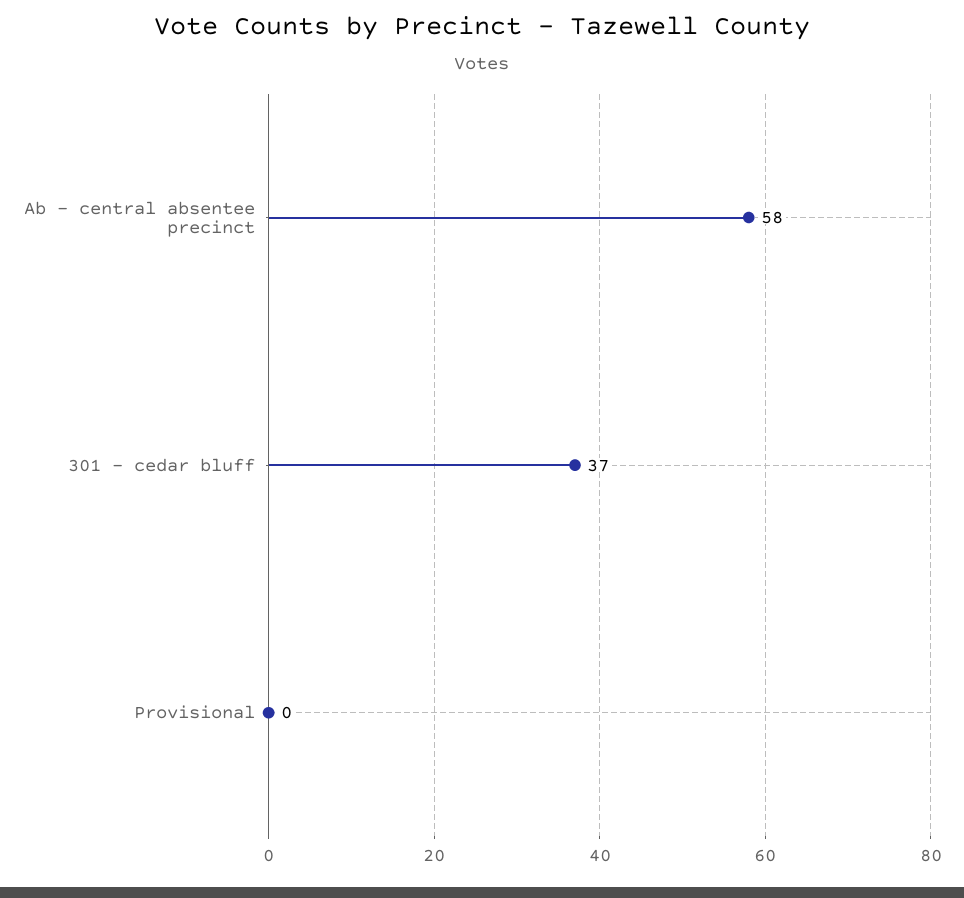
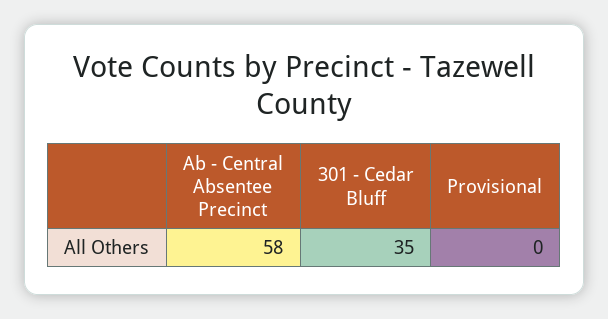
  {
    "Ab - central absentee precinct": 58,
-   "301 - cedar bluff": 37,
+   "301 - cedar bluff": 35,
    "Provisional": 0
  }

